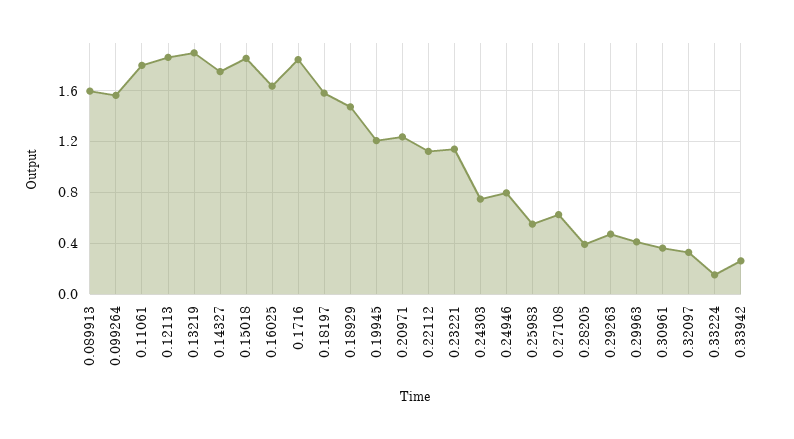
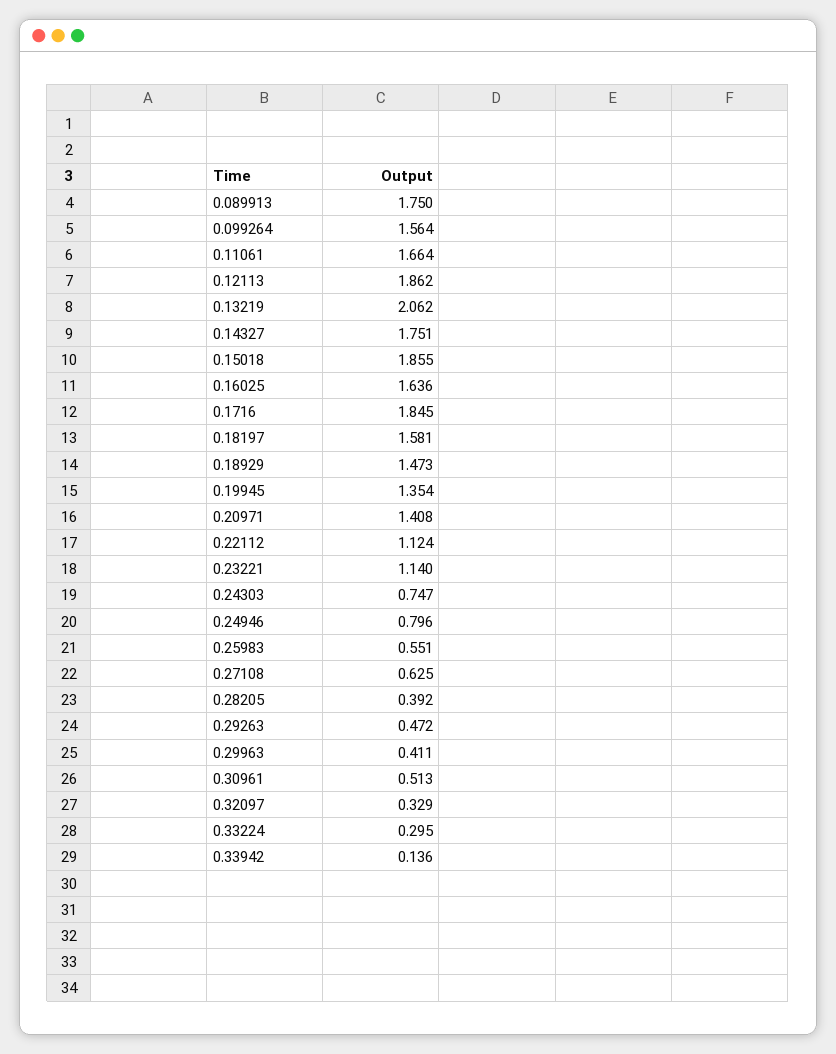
  {
-   "0.089913": 1.6,
+   "0.089913": 1.75,
    "0.099264": 1.564,
-   "0.11061": 1.8,
+   "0.11061": 1.664,
    "0.12113": 1.862,
-   "0.13219": 1.9,
+   "0.13219": 2.062,
    "0.14327": 1.751,
    "0.15018": 1.855,
    "0.16025": 1.636,
    "0.1716": 1.845,
    "0.18197": 1.581,
    "0.18929": 1.473,
-   "0.19945": 1.2,
+   "0.19945": 1.354,
-   "0.20971": 1.25,
+   "0.20971": 1.408,
    "0.22112": 1.124,
    "0.23221": 1.14,
    "0.24303": 0.747,
    "0.24946": 0.796,
    "0.25983": 0.551,
    "0.27108": 0.625,
    "0.28205": 0.392,
    "0.29263": 0.472,
    "0.29963": 0.411,
-   "0.30961": 0.35,
+   "0.30961": 0.513,
    "0.32097": 0.329,
-   "0.33224": 0.15,
+   "0.33224": 0.295,
-   "0.33942": 0.25
+   "0.33942": 0.136
  }

